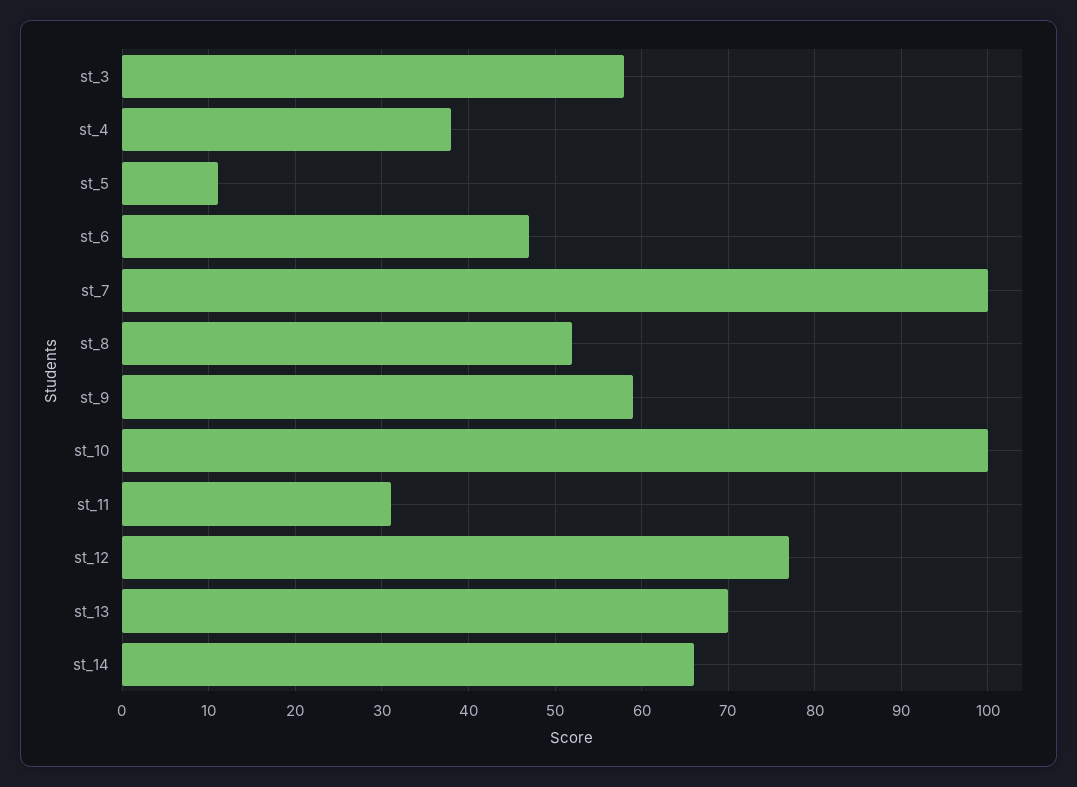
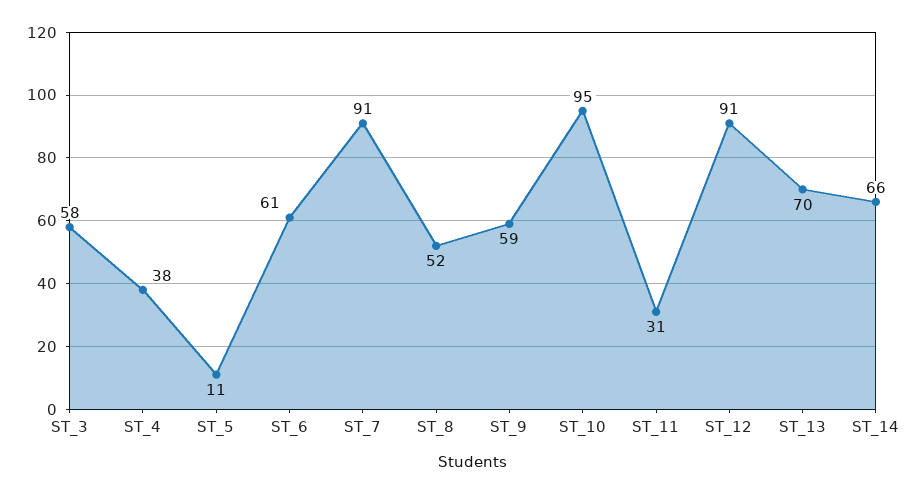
  {
    "st_3": 58,
    "st_4": 38,
    "st_5": 11,
-   "st_6": 47,
+   "st_6": 61,
-   "st_7": 100,
+   "st_7": 91,
    "st_8": 52,
    "st_9": 59,
-   "st_10": 100,
+   "st_10": 95,
    "st_11": 31,
-   "st_12": 77,
+   "st_12": 91,
    "st_13": 70,
    "st_14": 66
  }

